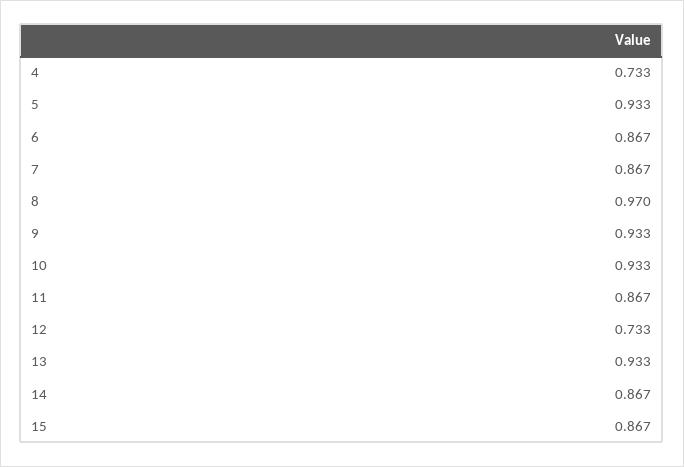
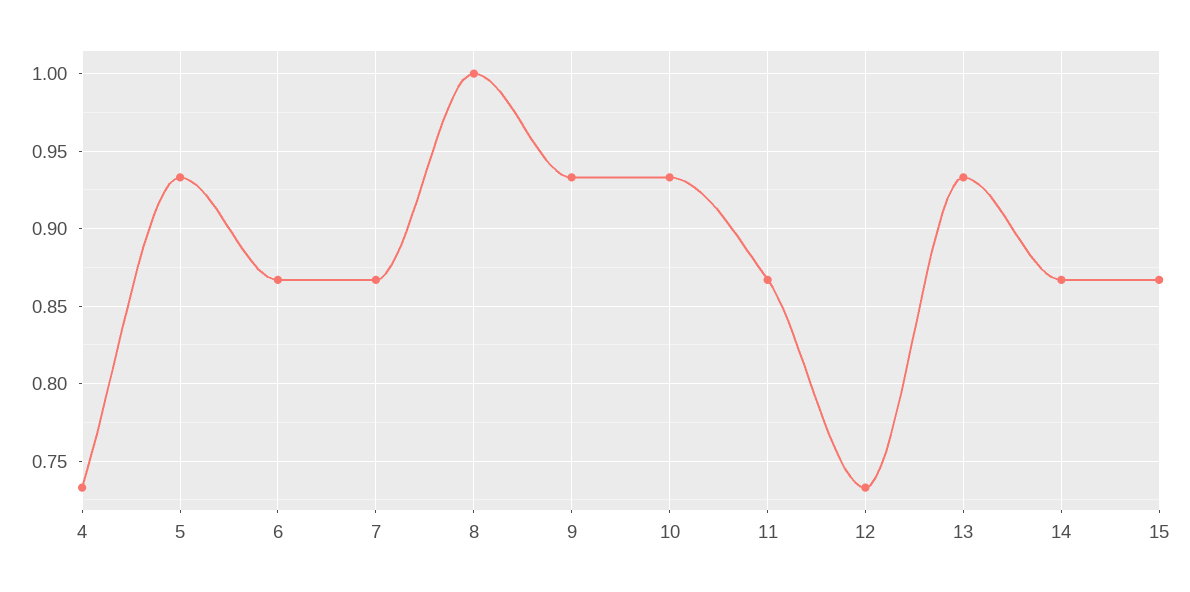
  {
    "4": 0.733,
    "5": 0.933,
    "6": 0.867,
    "7": 0.867,
-   "8": 0.97,
+   "8": 1,
    "9": 0.933,
    "10": 0.933,
    "11": 0.867,
    "12": 0.733,
    "13": 0.933,
    "14": 0.867,
    "15": 0.867
  }

